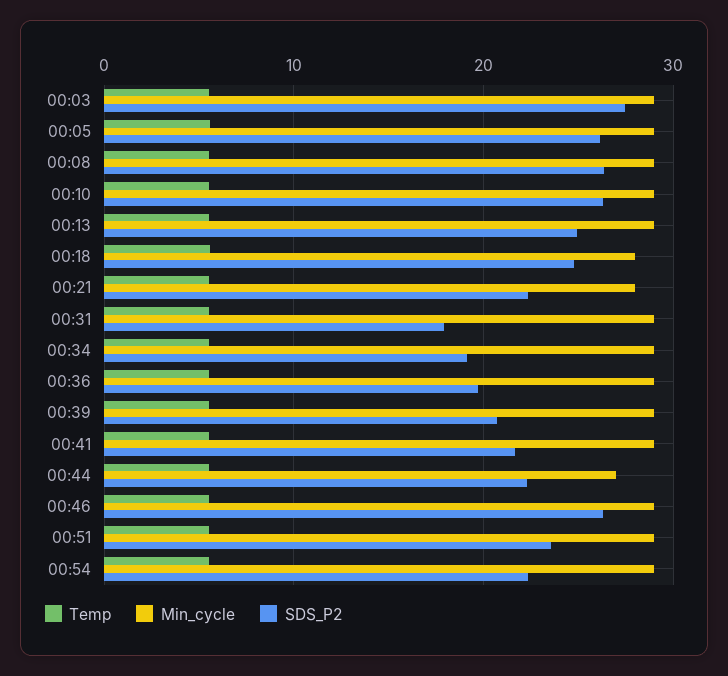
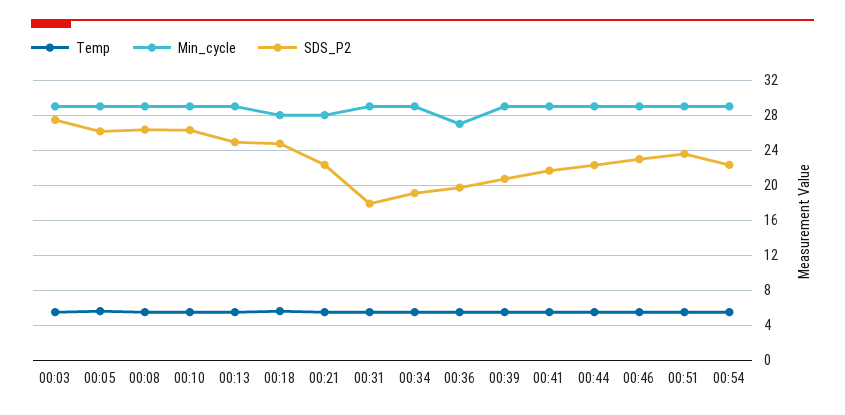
  {
    "Temp": {
      "00:03": 6,
      "00:05": 6,
      "00:08": 6,
      "00:10": 6,
      "00:13": 6,
      "00:18": 6,
      "00:21": 6,
      "00:31": 6,
      "00:34": 6,
      "00:36": 6,
      "00:39": 6,
      "00:41": 6,
      "00:44": 6,
      "00:46": 6,
      "00:51": 6,
      "00:54": 6
    },
    "Min_cycle": {
      "00:03": 29,
      "00:05": 29,
      "00:08": 29,
      "00:10": 29,
      "00:13": 29,
      "00:18": 28,
      "00:21": 28,
      "00:31": 29,
      "00:34": 29,
-     "00:36": 29,
+     "00:36": 27,
      "00:39": 29,
      "00:41": 29,
-     "00:44": 27,
+     "00:44": 29,
      "00:46": 29,
      "00:51": 29,
      "00:54": 29
    },
    "SDS_P2": {
      "00:03": 27,
      "00:05": 26,
      "00:08": 26,
      "00:10": 26,
      "00:13": 25,
      "00:18": 25,
      "00:21": 22,
      "00:31": 18,
      "00:34": 19,
      "00:36": 20,
      "00:39": 21,
      "00:41": 22,
      "00:44": 22,
-     "00:46": 26,
+     "00:46": 23,
      "00:51": 24,
      "00:54": 22
    }
  }

